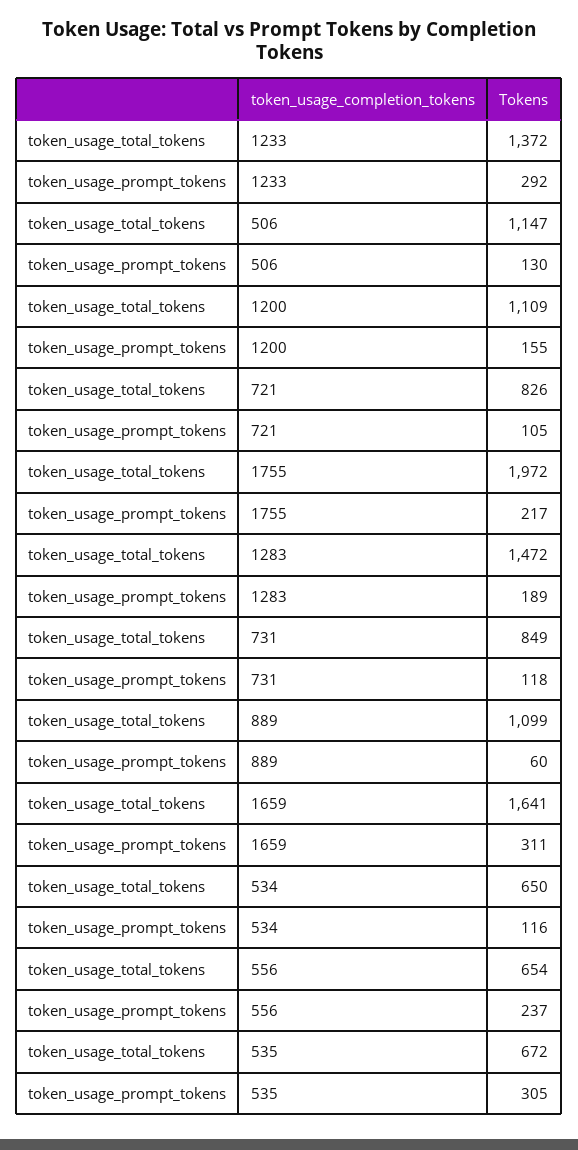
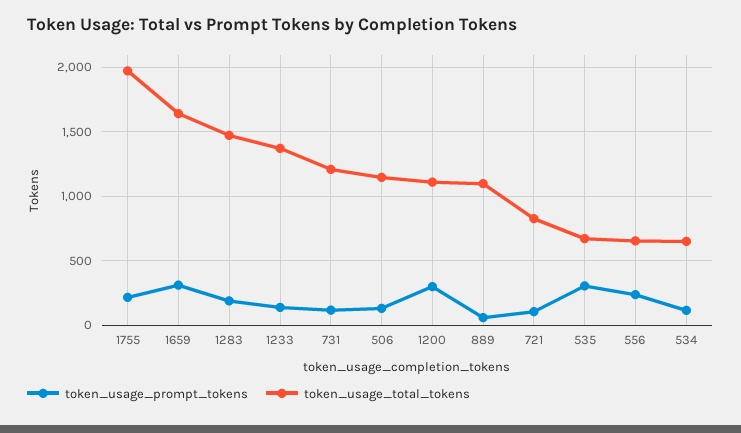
  {
    "token_usage_total_tokens": {
      "1233": 1372,
      "506": 1147,
      "1200": 1109,
      "721": 826,
      "1755": 1972,
      "1283": 1472,
-     "731": 849,
+     "731": 1200,
      "889": 1099,
      "1659": 1641,
      "534": 650,
      "556": 654,
      "535": 672
    },
    "token_usage_prompt_tokens": {
-     "1233": 292,
+     "1233": 150,
      "506": 130,
-     "1200": 155,
+     "1200": 300,
      "721": 105,
      "1755": 217,
      "1283": 189,
      "731": 118,
      "889": 60,
      "1659": 311,
      "534": 116,
      "556": 237,
      "535": 305
    }
  }

